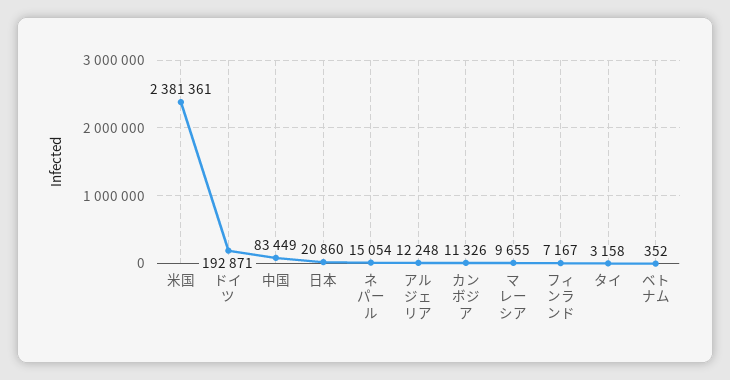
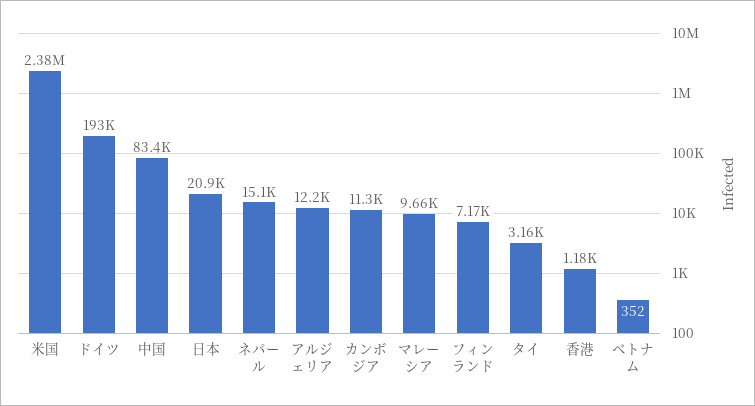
  {
    "米国": 2381361,
    "ドイツ": 192871,
    "中国": 83449,
    "日本": 20860,
    "ネパール": 15054,
    "アルジェリア": 12248,
    "カンボジア": 11326,
    "マレーシア": 9655,
    "フィンランド": 7167,
    "タイ": 3158,
-   "ベトナム": 352
+   "ベトナム": 352,
+   "香港": 1180
  }

